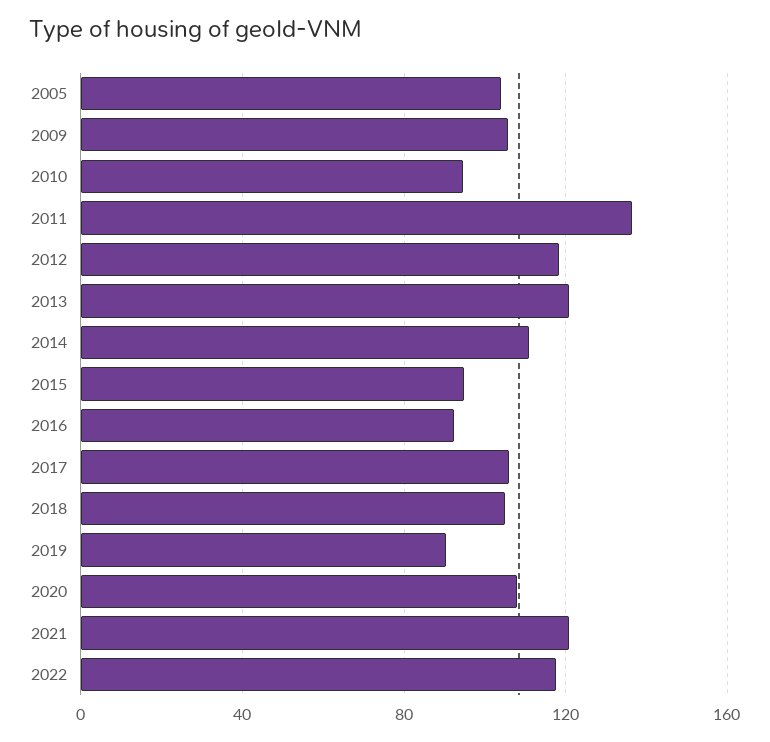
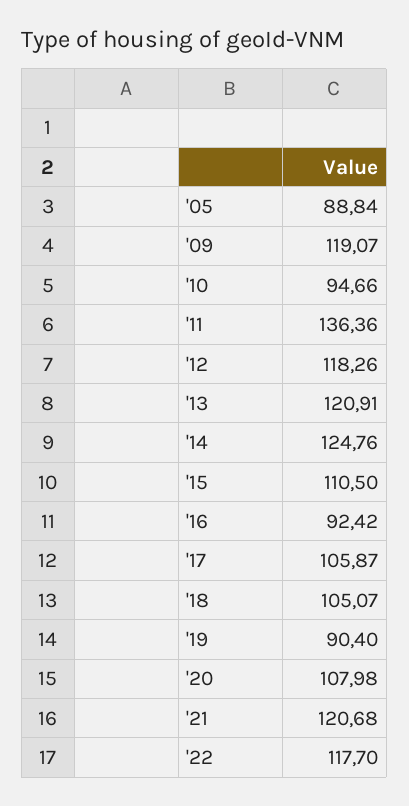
  {
-   "2005": 105,
+   "2005": 88.84,
-   "2009": 105,
+   "2009": 119.07,
    "2010": 94.66,
    "2011": 136.36,
    "2012": 118.26,
    "2013": 120.91,
-   "2014": 110,
+   "2014": 124.76,
-   "2015": 95,
+   "2015": 110.5,
    "2016": 92.42,
    "2017": 105.87,
    "2018": 105.07,
    "2019": 90.4,
    "2020": 107.98,
    "2021": 120.68,
    "2022": 117.7
  }

